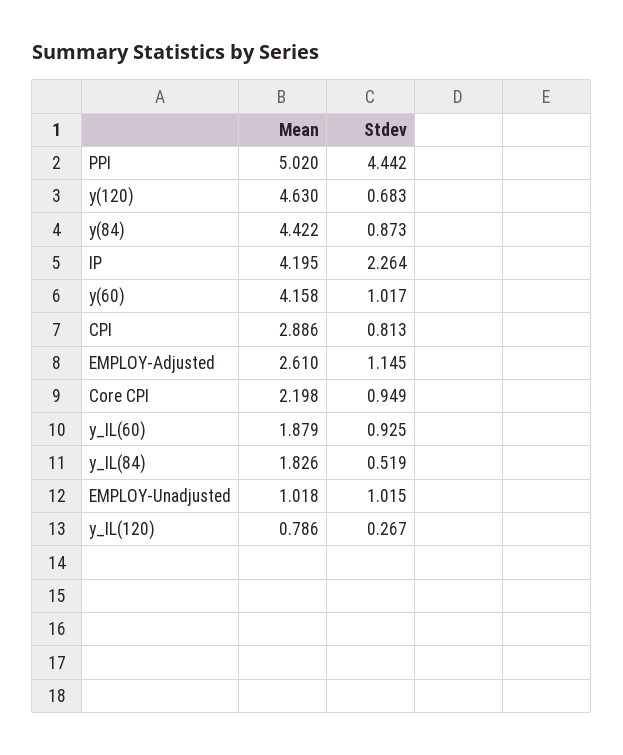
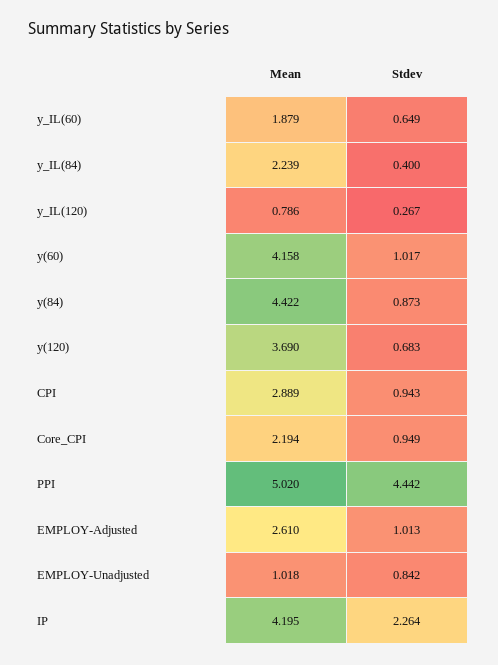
  {
    "Mean": {
      "PPI": 5.02,
-     "y(120)": 4.63,
+     "y(120)": 3.69,
      "y(84)": 4.422,
      "IP": 4.195,
      "y(60)": 4.158,
-     "CPI": 2.886,
+     "CPI": 2.889,
      "EMPLOY-Adjusted": 2.61,
-     "Core CPI": 2.198,
+     "Core CPI": 2.194,
      "y_IL(60)": 1.879,
-     "y_IL(84)": 1.826,
+     "y_IL(84)": 2.239,
      "EMPLOY-Unadjusted": 1.018,
      "y_IL(120)": 0.786
    },
    "Stdev": {
      "PPI": 4.442,
      "y(120)": 0.683,
      "y(84)": 0.873,
      "IP": 2.264,
      "y(60)": 1.017,
-     "CPI": 0.813,
+     "CPI": 0.943,
-     "EMPLOY-Adjusted": 1.145,
+     "EMPLOY-Adjusted": 1.013,
      "Core CPI": 0.949,
-     "y_IL(60)": 0.925,
+     "y_IL(60)": 0.649,
-     "y_IL(84)": 0.519,
+     "y_IL(84)": 0.4,
-     "EMPLOY-Unadjusted": 1.015,
+     "EMPLOY-Unadjusted": 0.842,
      "y_IL(120)": 0.267
    }
  }

